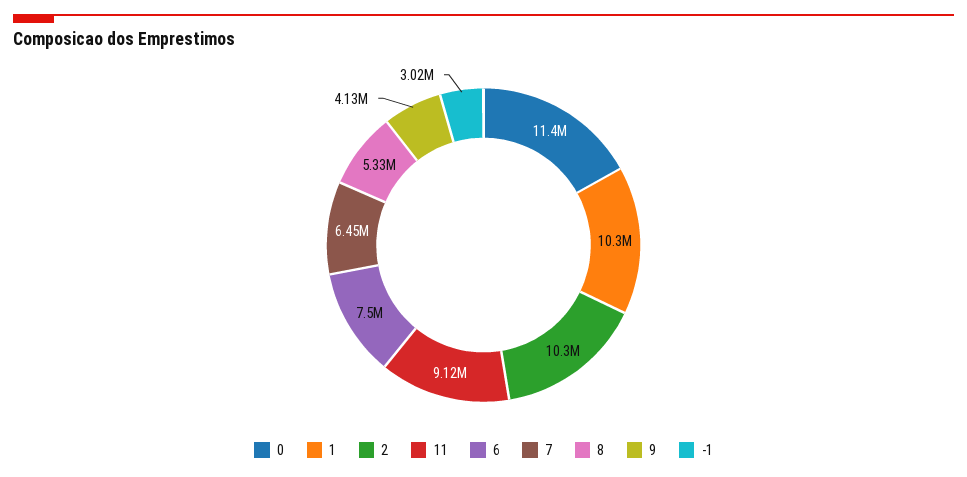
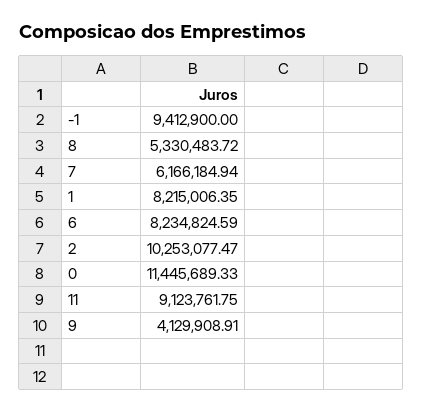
  {
    "0": 11445689.33,
-   "1": 10300000,
+   "1": 8215006.35,
    "2": 10253077.47,
    "11": 9123761.75,
-   "6": 7500000,
+   "6": 8234824.59,
-   "7": 6450000,
+   "7": 6166184.94,
    "8": 5330483.72,
    "9": 4129908.91,
-   "-1": 3020000
+   "-1": 9412900
  }

